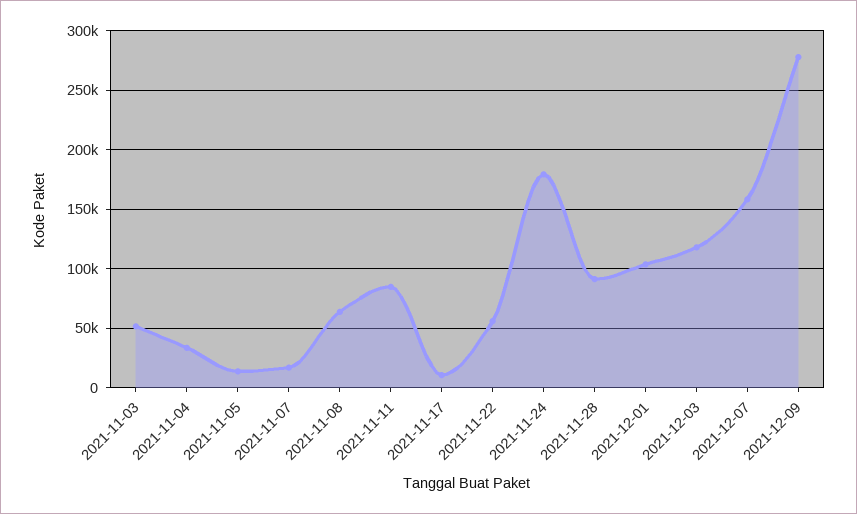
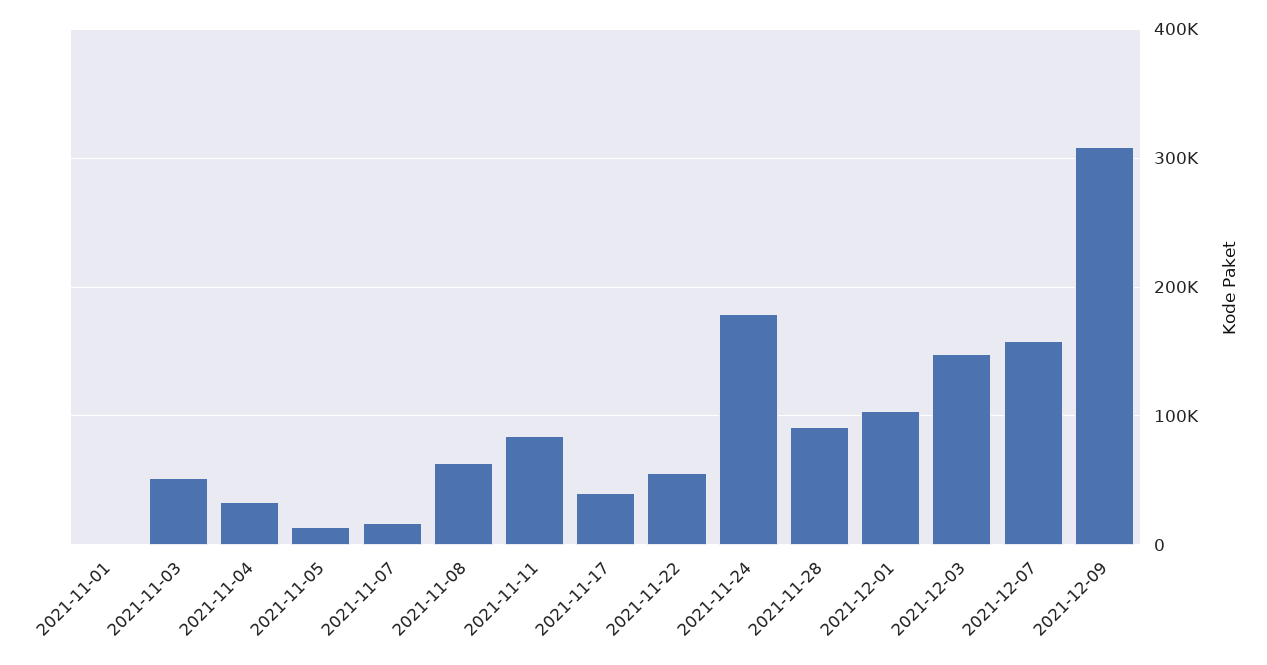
  {
    "2021-11-03": 50000,
    "2021-11-04": 30000,
    "2021-11-05": 10000,
    "2021-11-07": 20000,
    "2021-11-08": 60000,
    "2021-11-11": 80000,
-   "2021-11-17": 10000,
+   "2021-11-17": 40000,
    "2021-11-22": 60000,
    "2021-11-24": 180000,
    "2021-11-28": 90000,
    "2021-12-01": 100000,
-   "2021-12-03": 120000,
+   "2021-12-03": 150000,
    "2021-12-07": 160000,
-   "2021-12-09": 280000
+   "2021-12-09": 310000,
+   "2021-11-01": 0
  }

